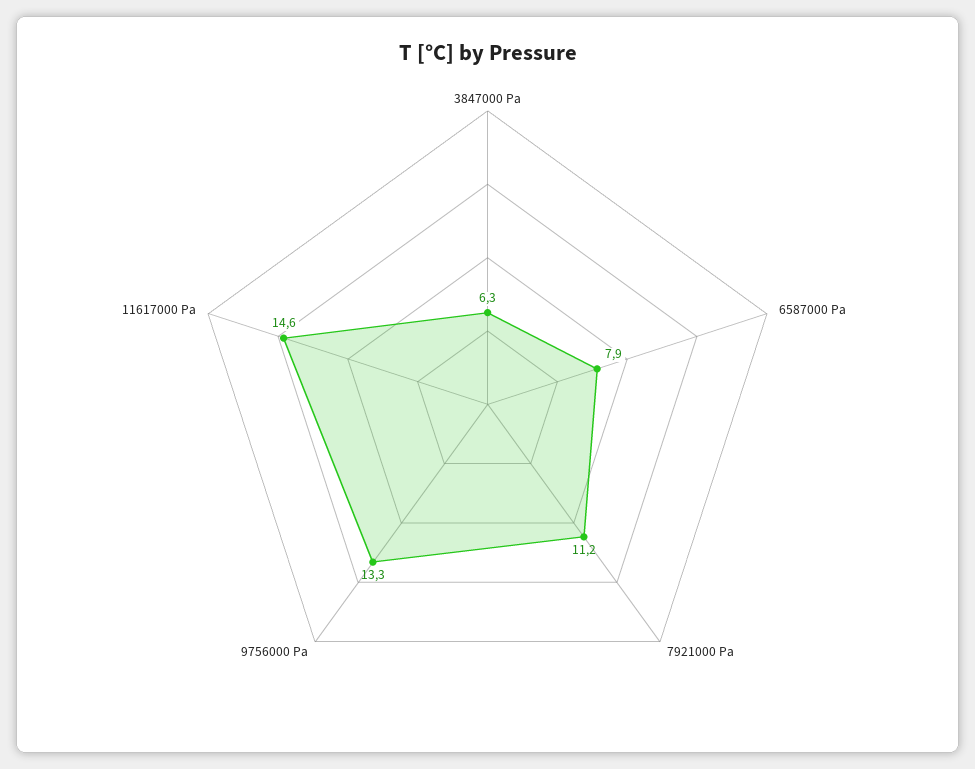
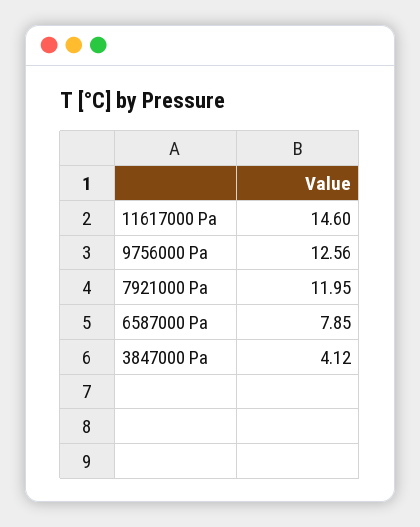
  {
-   "3847000 Pa": 6.3,
+   "3847000 Pa": 4.12,
    "6587000 Pa": 7.85,
-   "7921000 Pa": 11.2,
+   "7921000 Pa": 11.95,
-   "9756000 Pa": 13.3,
+   "9756000 Pa": 12.56,
    "11617000 Pa": 14.6
  }

